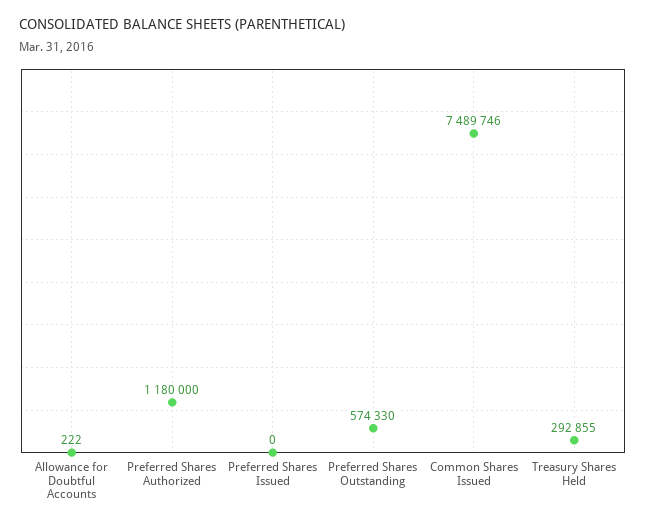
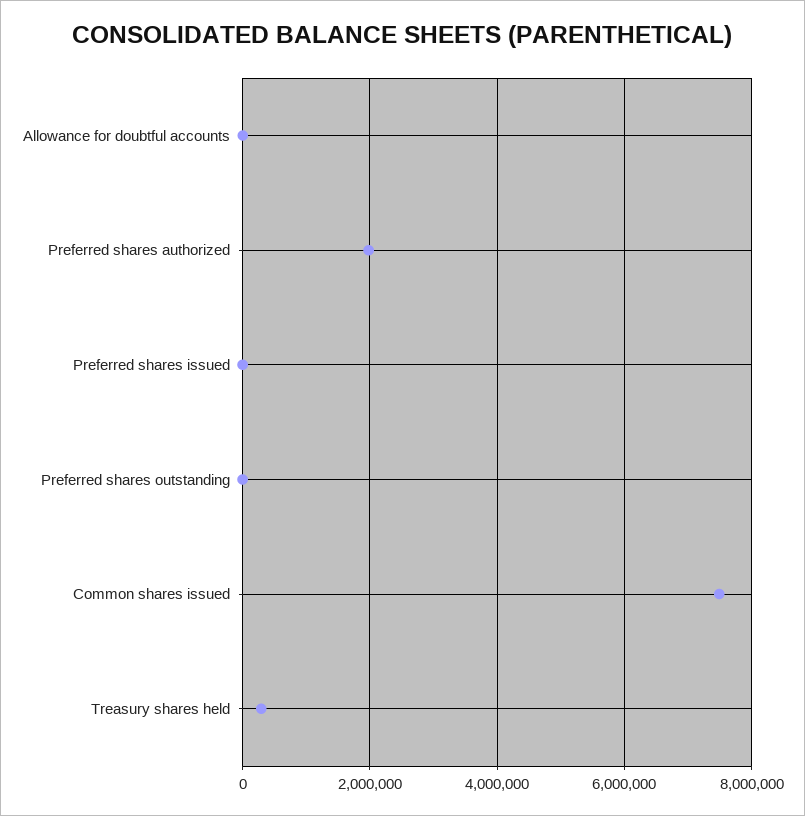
  {
    "Allowance for Doubtful Accounts": 222,
-   "Preferred Shares Authorized": 1180000,
+   "Preferred Shares Authorized": 2000000,
    "Preferred Shares Issued": 0,
-   "Preferred Shares Outstanding": 574330,
+   "Preferred Shares Outstanding": 0,
    "Common Shares Issued": 7489746,
    "Treasury Shares Held": 292855
  }

